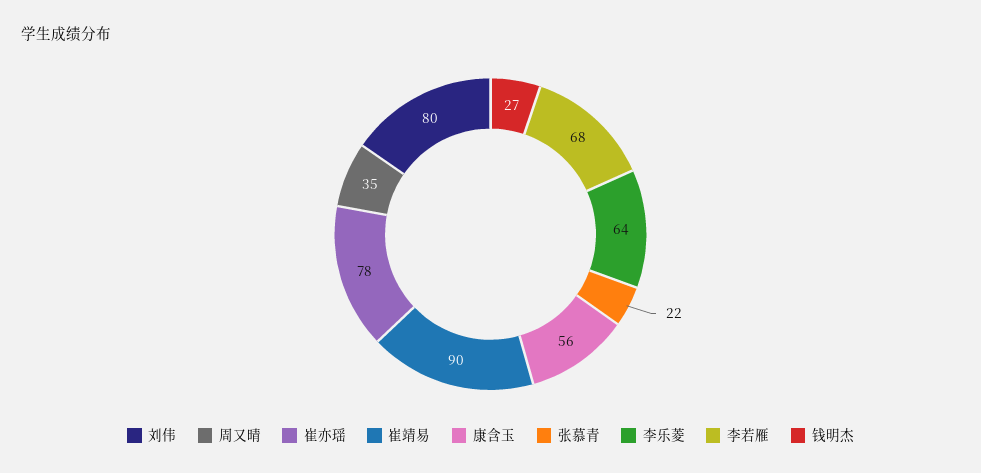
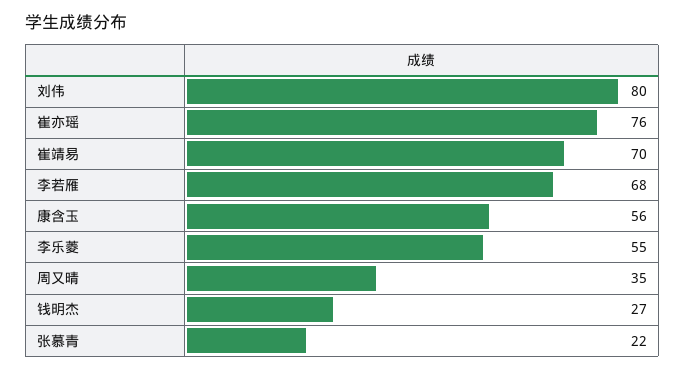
  {
    "刘伟": 80,
    "周又晴": 35,
-   "崔亦瑶": 78,
+   "崔亦瑶": 76,
-   "崔靖易": 90,
+   "崔靖易": 70,
    "康含玉": 56,
    "张慕青": 22,
-   "李乐菱": 64,
+   "李乐菱": 55,
    "李若雁": 68,
    "钱明杰": 27
  }

